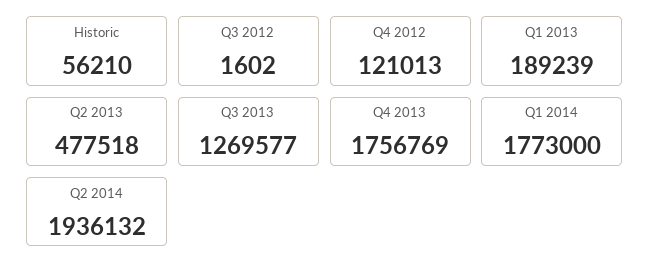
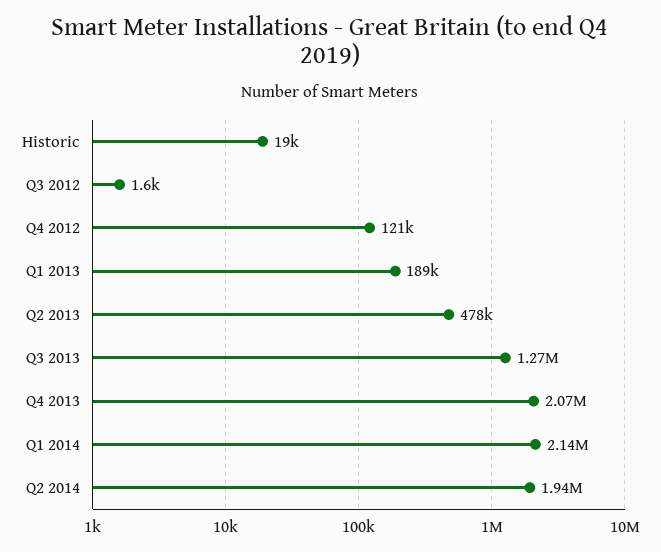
  {
-   "Historic": 56210,
+   "Historic": 19000,
    "Q3 2012": 1602,
    "Q4 2012": 121013,
    "Q1 2013": 189239,
    "Q2 2013": 477518,
    "Q3 2013": 1269577,
-   "Q4 2013": 1756769,
+   "Q4 2013": 2070000,
-   "Q1 2014": 1773000,
+   "Q1 2014": 2140000,
    "Q2 2014": 1936132
  }

